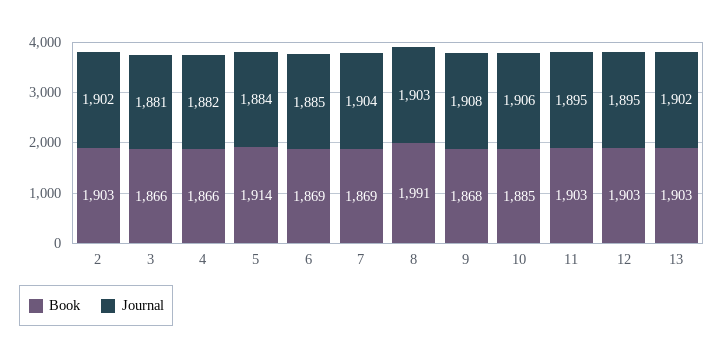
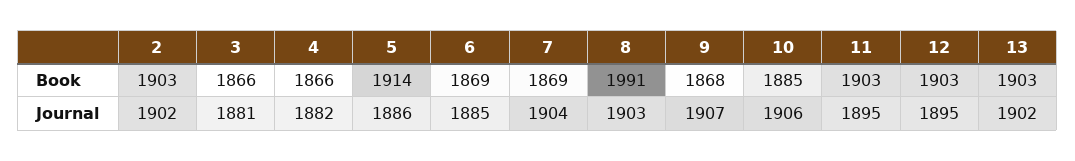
  {
    "Book": {
      "2": 1903,
      "3": 1866,
      "4": 1866,
      "5": 1914,
      "6": 1869,
      "7": 1869,
      "8": 1991,
      "9": 1868,
      "10": 1885,
      "11": 1903,
      "12": 1903,
      "13": 1903
    },
    "Journal": {
      "2": 1902,
      "3": 1881,
      "4": 1882,
-     "5": 1884,
+     "5": 1886,
      "6": 1885,
      "7": 1904,
      "8": 1903,
-     "9": 1908,
+     "9": 1907,
      "10": 1906,
      "11": 1895,
      "12": 1895,
      "13": 1902
    }
  }

